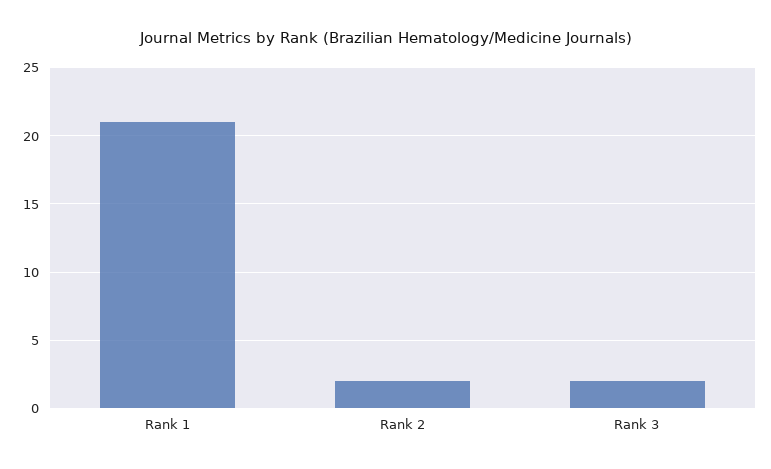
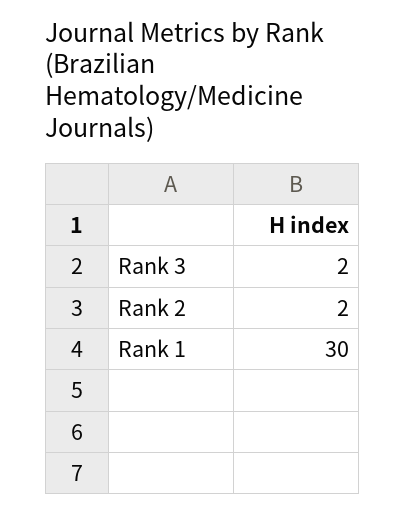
  {
-   "Rank 1": 21,
+   "Rank 1": 30,
    "Rank 2": 2,
    "Rank 3": 2
  }

